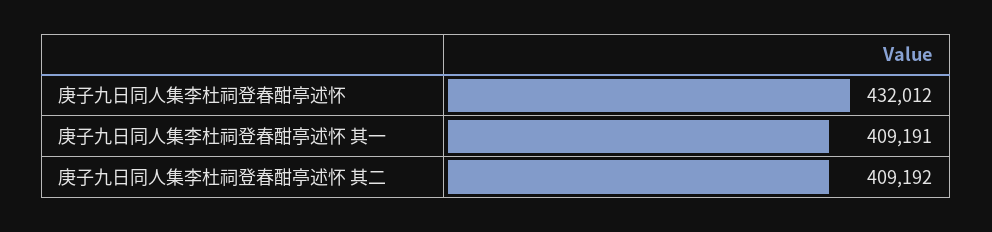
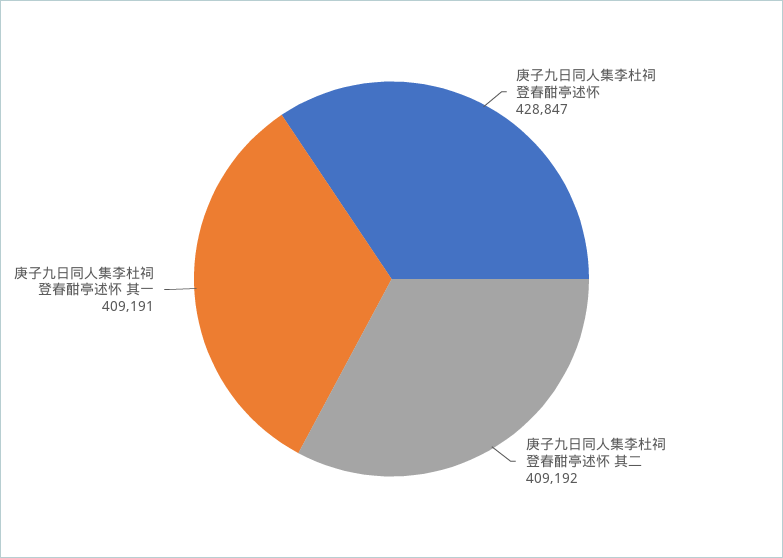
  {
-   "庚子九日同人集李杜祠登春酣亭述怀": 432012,
+   "庚子九日同人集李杜祠登春酣亭述怀": 428847,
    "庚子九日同人集李杜祠登春酣亭述怀 其一": 409191,
    "庚子九日同人集李杜祠登春酣亭述怀 其二": 409192
  }

